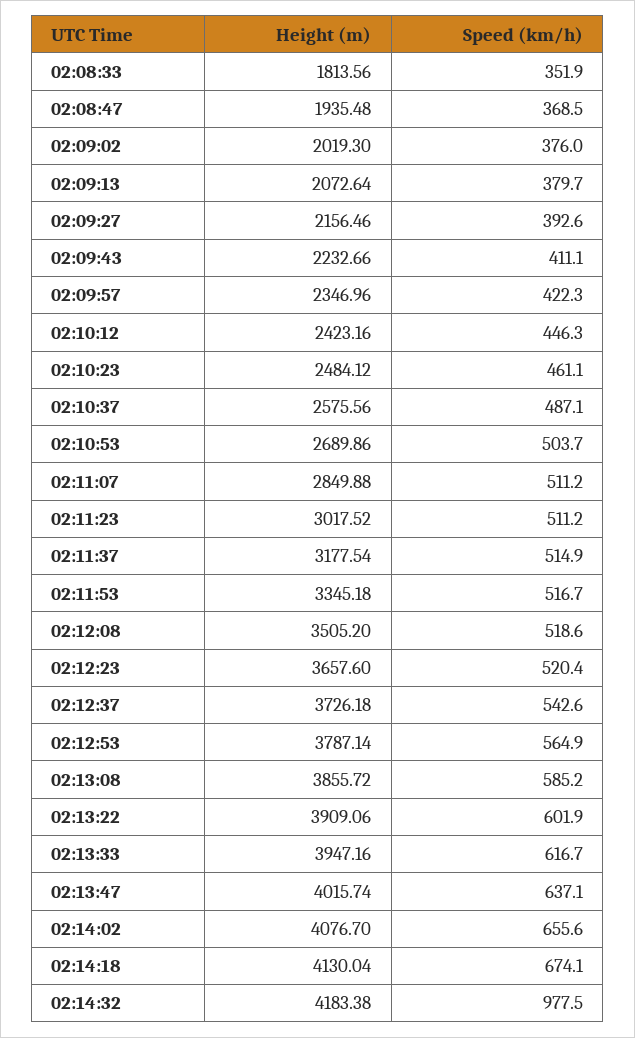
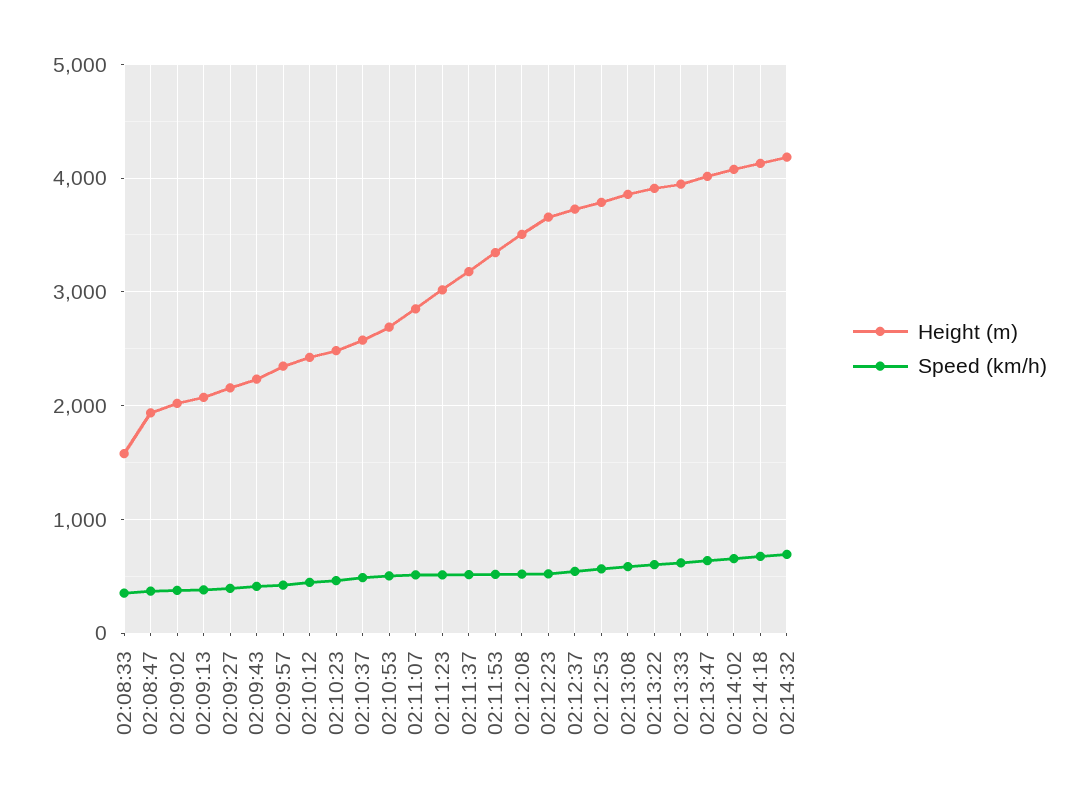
  {
    "Height (m)": {
-     "02:08:33": 1813.56,
+     "02:08:33": 1600,
      "02:08:47": 1935.48,
      "02:09:02": 2019.3,
      "02:09:13": 2072.64,
      "02:09:27": 2156.46,
      "02:09:43": 2232.66,
      "02:09:57": 2346.96,
      "02:10:12": 2423.16,
      "02:10:23": 2484.12,
      "02:10:37": 2575.56,
      "02:10:53": 2689.86,
      "02:11:07": 2849.88,
      "02:11:23": 3017.52,
      "02:11:37": 3177.54,
      "02:11:53": 3345.18,
      "02:12:08": 3505.2,
      "02:12:23": 3657.6,
      "02:12:37": 3726.18,
      "02:12:53": 3787.14,
      "02:13:08": 3855.72,
      "02:13:22": 3909.06,
      "02:13:33": 3947.16,
      "02:13:47": 4015.74,
      "02:14:02": 4076.7,
      "02:14:18": 4130.04,
      "02:14:32": 4183.38
    },
    "Speed (km/h)": {
      "02:08:33": 351.9,
      "02:08:47": 368.5,
      "02:09:02": 376,
      "02:09:13": 379.7,
      "02:09:27": 392.6,
      "02:09:43": 411.1,
      "02:09:57": 422.3,
      "02:10:12": 446.3,
      "02:10:23": 461.1,
      "02:10:37": 487.1,
      "02:10:53": 503.7,
      "02:11:07": 511.2,
      "02:11:23": 511.2,
      "02:11:37": 514.9,
      "02:11:53": 516.7,
      "02:12:08": 518.6,
      "02:12:23": 520.4,
      "02:12:37": 542.6,
      "02:12:53": 564.9,
      "02:13:08": 585.2,
      "02:13:22": 601.9,
      "02:13:33": 616.7,
      "02:13:47": 637.1,
      "02:14:02": 655.6,
      "02:14:18": 674.1,
-     "02:14:32": 977.5
+     "02:14:32": 700
    }
  }

